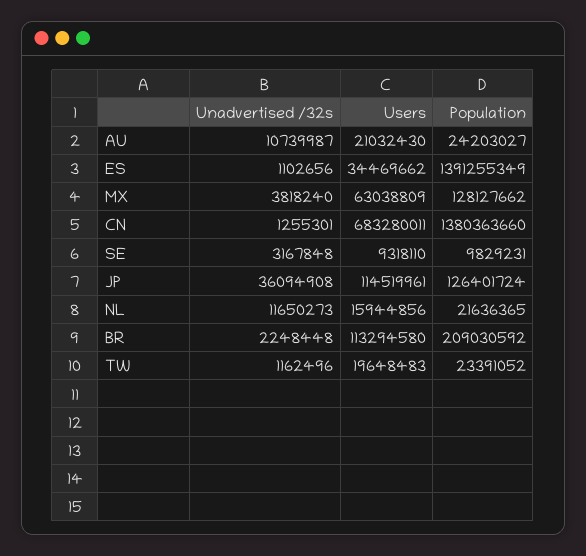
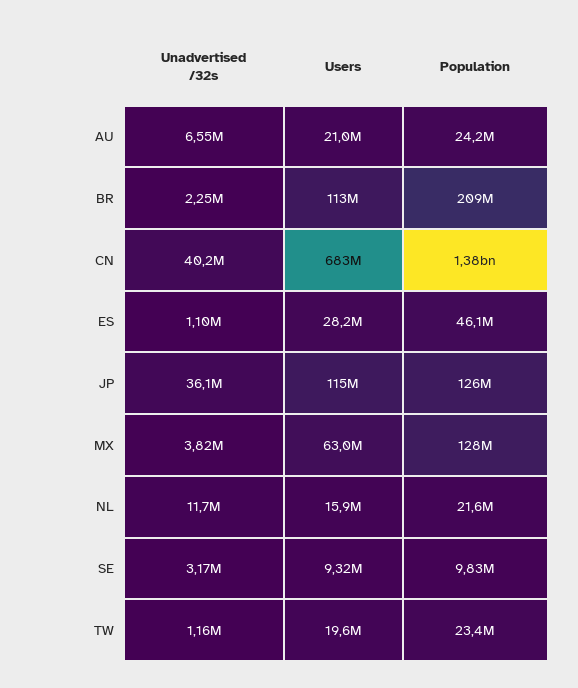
  {
    "Unadvertised /32s": {
-     "AU": 10739987,
+     "AU": 6550000,
      "ES": 1102656,
      "MX": 3818240,
-     "CN": 1255301,
+     "CN": 40200000,
      "SE": 3167848,
      "JP": 36094908,
      "NL": 11650273,
      "BR": 2248448,
      "TW": 1162496
    },
    "Users": {
      "AU": 21032430,
-     "ES": 34469662,
+     "ES": 28200000,
      "MX": 63038809,
      "CN": 683280011,
      "SE": 9318110,
      "JP": 114519961,
      "NL": 15944856,
      "BR": 113294580,
      "TW": 19648483
    },
    "Population": {
      "AU": 24203027,
-     "ES": 1391255349,
+     "ES": 46100000,
      "MX": 128127662,
      "CN": 1380363660,
      "SE": 9829231,
      "JP": 126401724,
      "NL": 21636365,
      "BR": 209030592,
      "TW": 23391052
    }
  }

